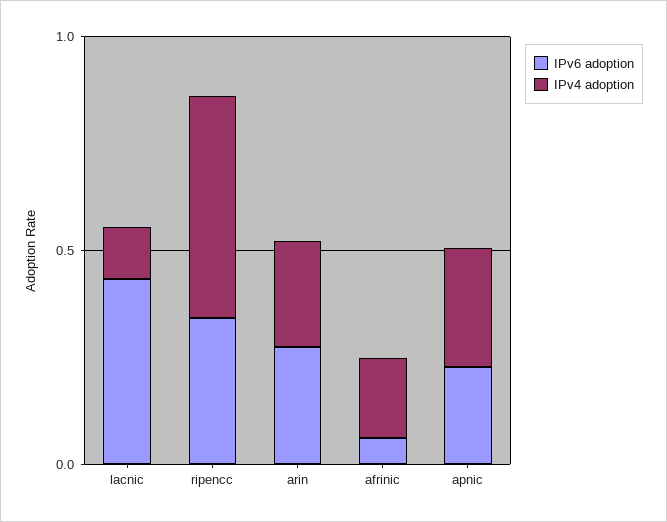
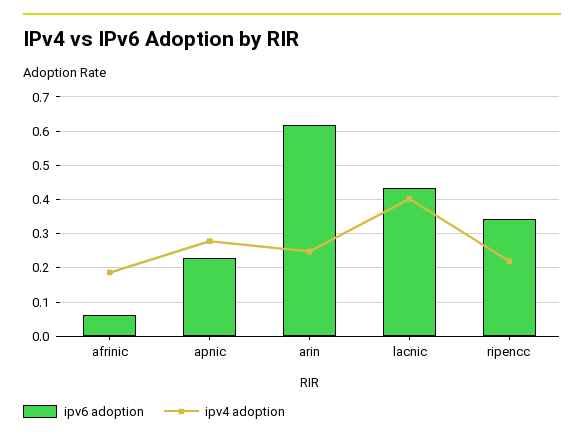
  {
    "IPv6 adoption": {
      "lacnic": 0.44,
      "ripencc": 0.34,
-     "arin": 0.3,
+     "arin": 0.62,
      "afrinic": 0.06,
      "apnic": 0.22
    },
    "IPv4 adoption": {
-     "lacnic": 0.1,
+     "lacnic": 0.4,
-     "ripencc": 0.5,
+     "ripencc": 0.22,
      "arin": 0.24,
      "afrinic": 0.18,
      "apnic": 0.28
    }
  }

